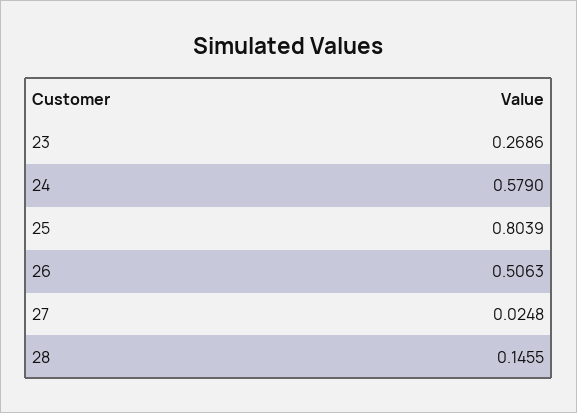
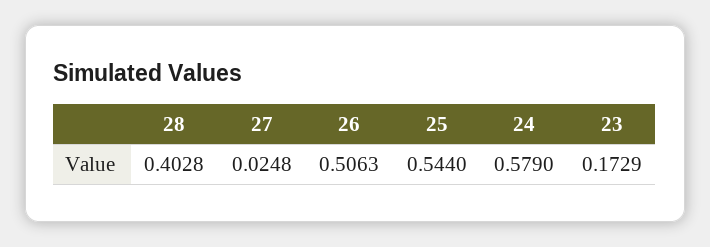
  {
-   "23": 0.2686,
+   "23": 0.1729,
    "24": 0.579,
-   "25": 0.8039,
+   "25": 0.544,
    "26": 0.5063,
    "27": 0.0248,
-   "28": 0.1455
+   "28": 0.4028
  }

